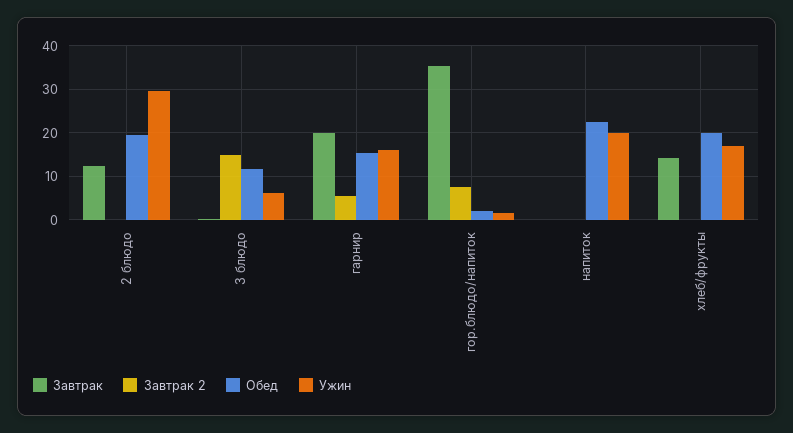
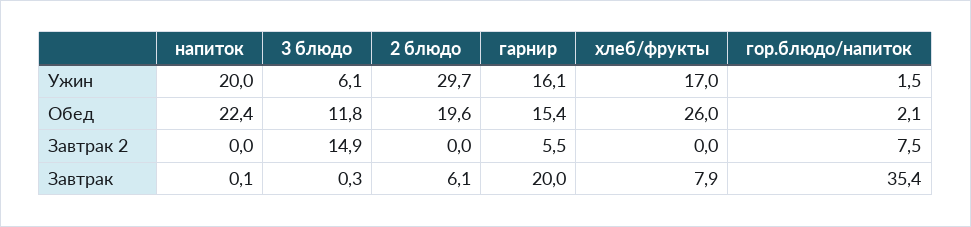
  {
    "Завтрак": {
-     "2 блюдо": 12,
+     "2 блюдо": 6.1,
      "3 блюдо": 0.3,
      "гарнир": 20,
      "гор.блюдо/напиток": 35.4,
      "напиток": 0.1,
-     "хлеб/фрукты": 14
+     "хлеб/фрукты": 7.9
    },
    "Завтрак 2": {
      "2 блюдо": 0,
      "3 блюдо": 14.9,
      "гарнир": 5.5,
      "гор.блюдо/напиток": 7.5,
      "напиток": 0,
      "хлеб/фрукты": 0
    },
    "Обед": {
      "2 блюдо": 19.6,
      "3 блюдо": 11.8,
      "гарнир": 15.4,
      "гор.блюдо/напиток": 2.1,
      "напиток": 22.4,
-     "хлеб/фрукты": 20
+     "хлеб/фрукты": 26
    },
    "Ужин": {
      "2 блюдо": 29.7,
      "3 блюдо": 6.1,
      "гарнир": 16.1,
      "гор.блюдо/напиток": 1.5,
      "напиток": 20,
      "хлеб/фрукты": 17
    }
  }

